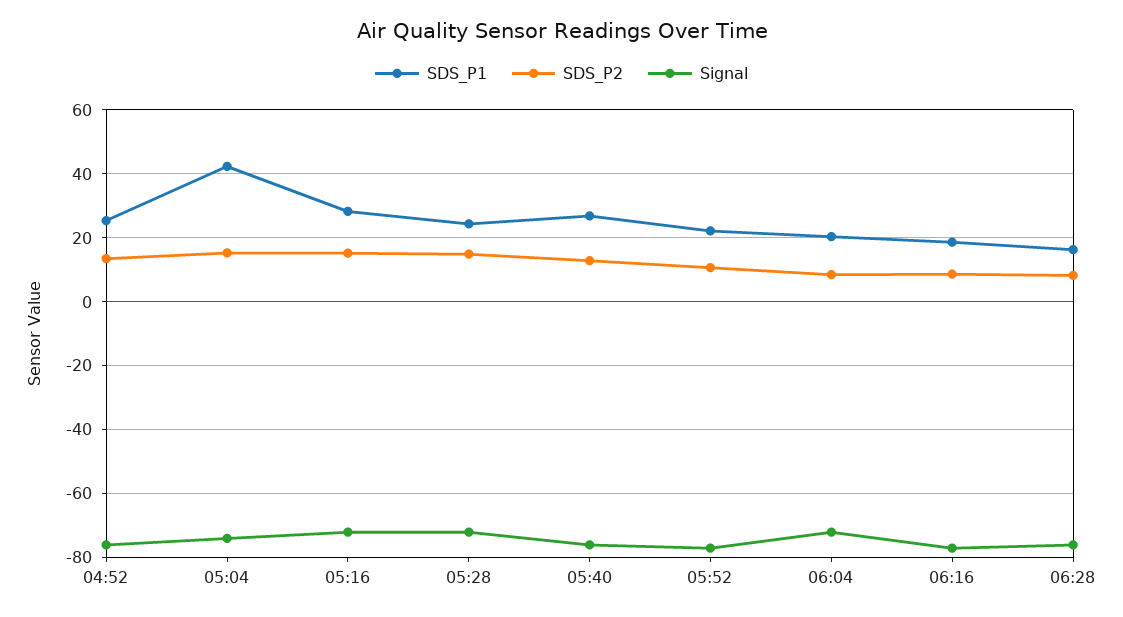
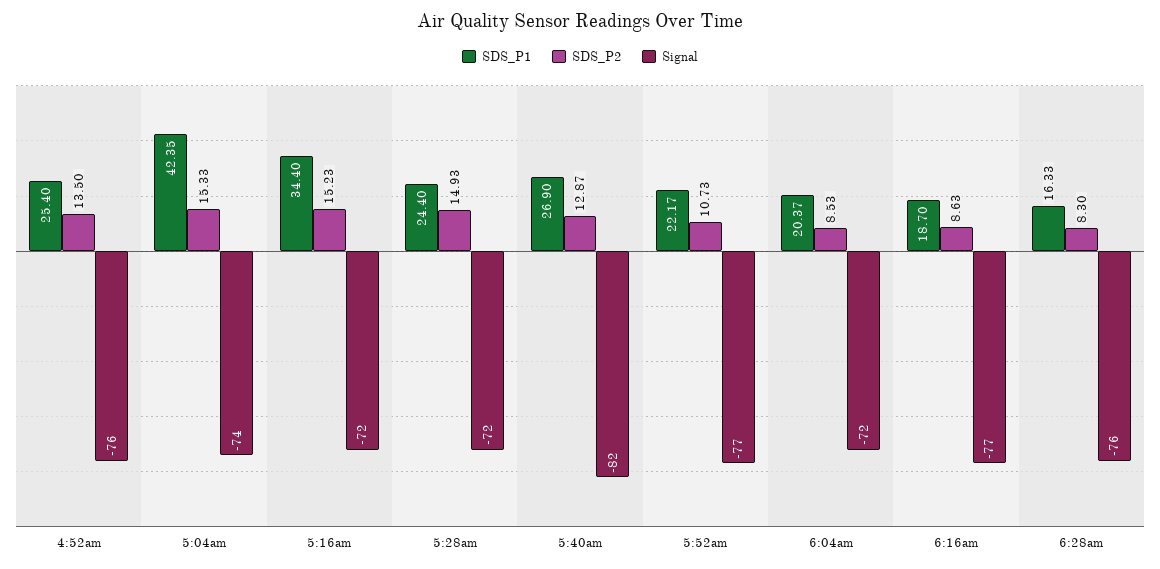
  {
    "SDS_P1": {
      "04:52": 25.4,
      "05:04": 42.35,
-     "05:16": 28,
+     "05:16": 34.4,
      "05:28": 24.4,
      "05:40": 26.9,
      "05:52": 22.17,
      "06:04": 20.37,
      "06:16": 18.7,
      "06:28": 16.33
    },
    "SDS_P2": {
      "04:52": 13.5,
      "05:04": 15.33,
      "05:16": 15.23,
      "05:28": 14.93,
      "05:40": 12.87,
      "05:52": 10.73,
      "06:04": 8.53,
      "06:16": 8.63,
      "06:28": 8.3
    },
    "Signal": {
      "04:52": -76,
      "05:04": -74,
      "05:16": -72,
      "05:28": -72,
-     "05:40": -76,
+     "05:40": -82,
      "05:52": -77,
      "06:04": -72,
      "06:16": -77,
      "06:28": -76
    }
  }

